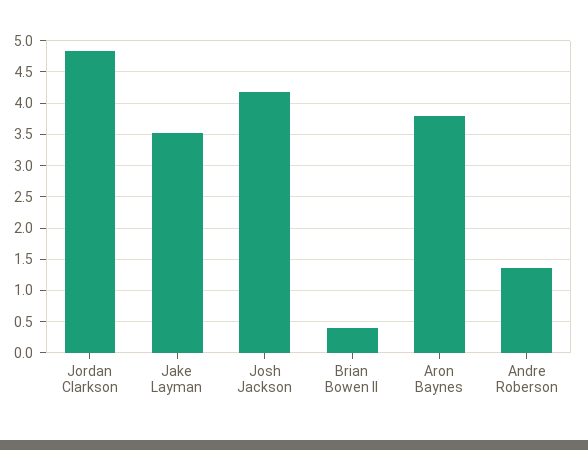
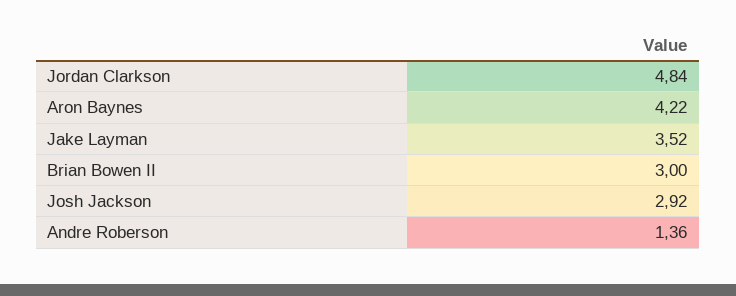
  {
    "Jordan Clarkson": 4.84,
    "Jake Layman": 3.52,
-   "Josh Jackson": 4.2,
+   "Josh Jackson": 2.92,
-   "Brian Bowen II": 0.4,
+   "Brian Bowen II": 3,
-   "Aron Baynes": 3.8,
+   "Aron Baynes": 4.22,
    "Andre Roberson": 1.36
  }

